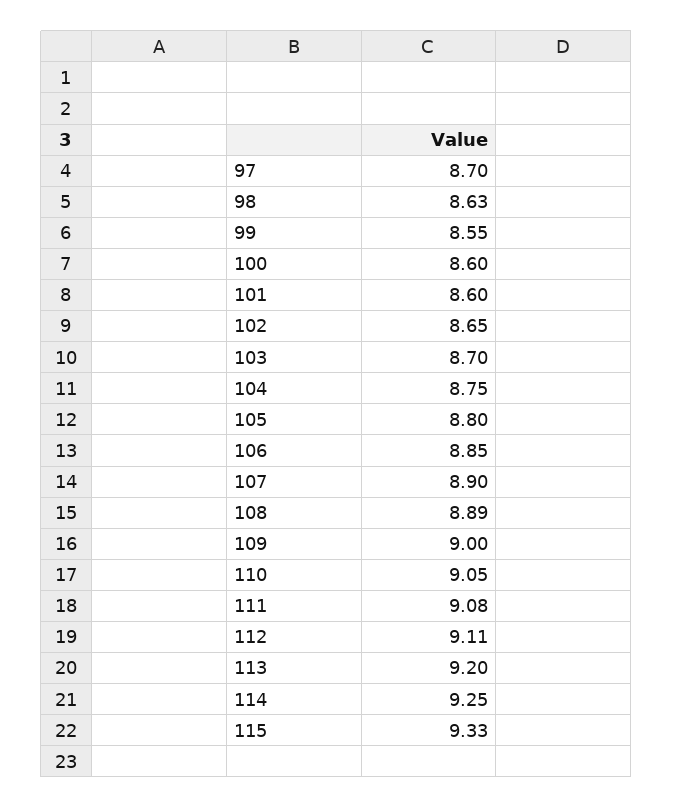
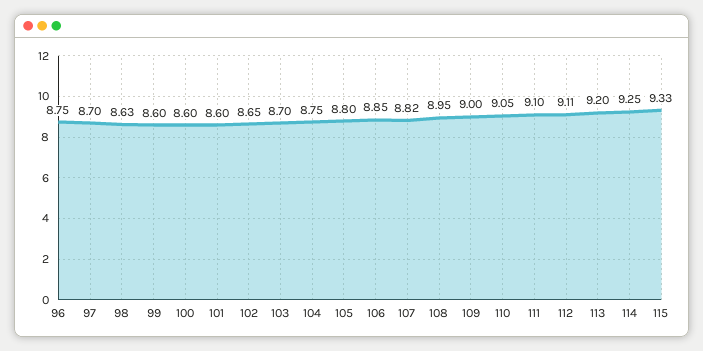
  {
    "97": 8.7,
    "98": 8.63,
-   "99": 8.55,
+   "99": 8.6,
    "100": 8.6,
    "101": 8.6,
    "102": 8.65,
    "103": 8.7,
    "104": 8.75,
    "105": 8.8,
    "106": 8.85,
-   "107": 8.9,
+   "107": 8.82,
-   "108": 8.89,
+   "108": 8.95,
    "109": 9,
    "110": 9.05,
-   "111": 9.08,
+   "111": 9.1,
    "112": 9.11,
    "113": 9.2,
    "114": 9.25,
-   "115": 9.33
+   "115": 9.33,
+   "96": 8.75
  }

